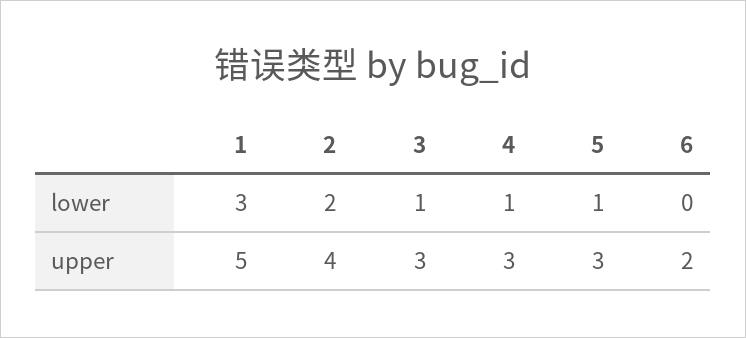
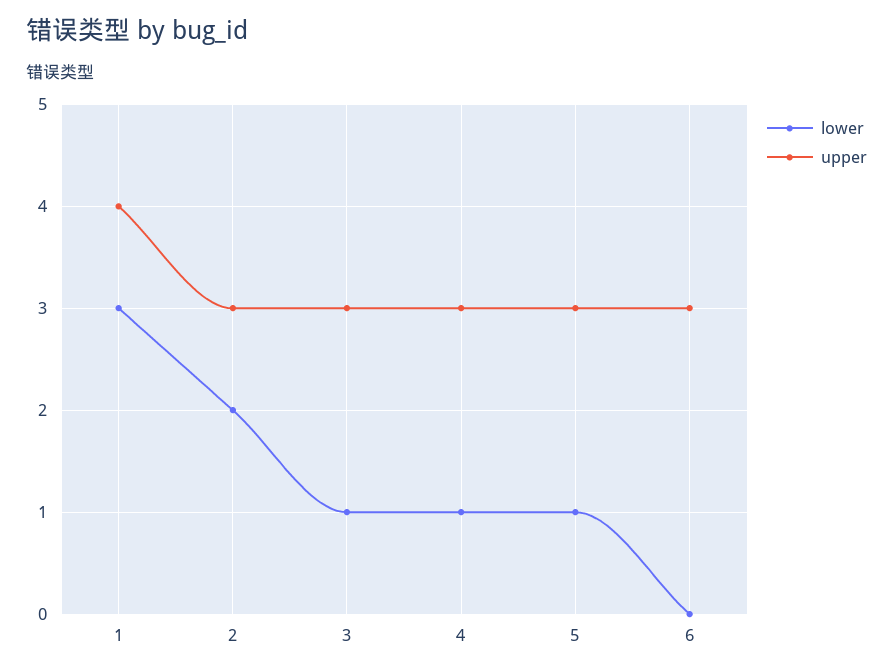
  {
    "lower": {
      "1": 3,
      "2": 2,
      "3": 1,
      "4": 1,
      "5": 1,
      "6": 0
    },
    "upper": {
-     "1": 5,
+     "1": 4,
-     "2": 4,
+     "2": 3,
      "3": 3,
      "4": 3,
      "5": 3,
-     "6": 2
+     "6": 3
    }
  }

